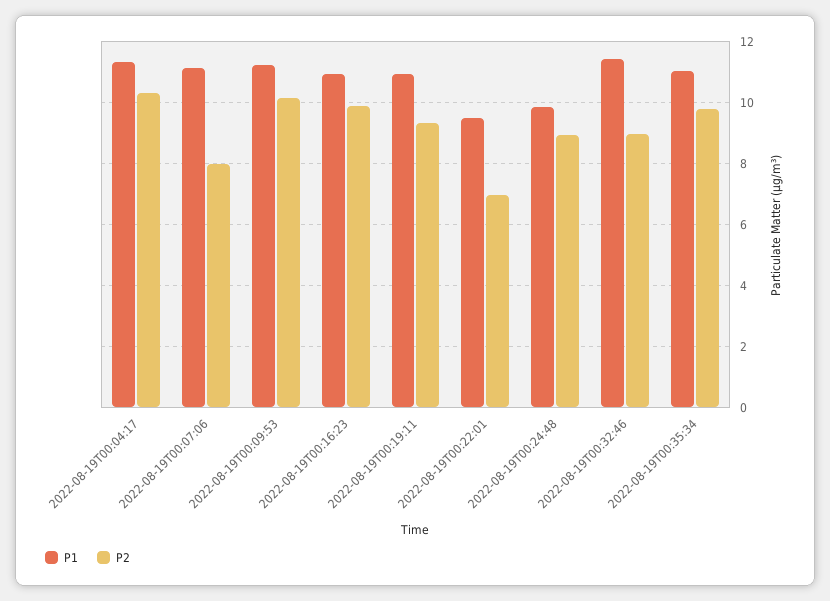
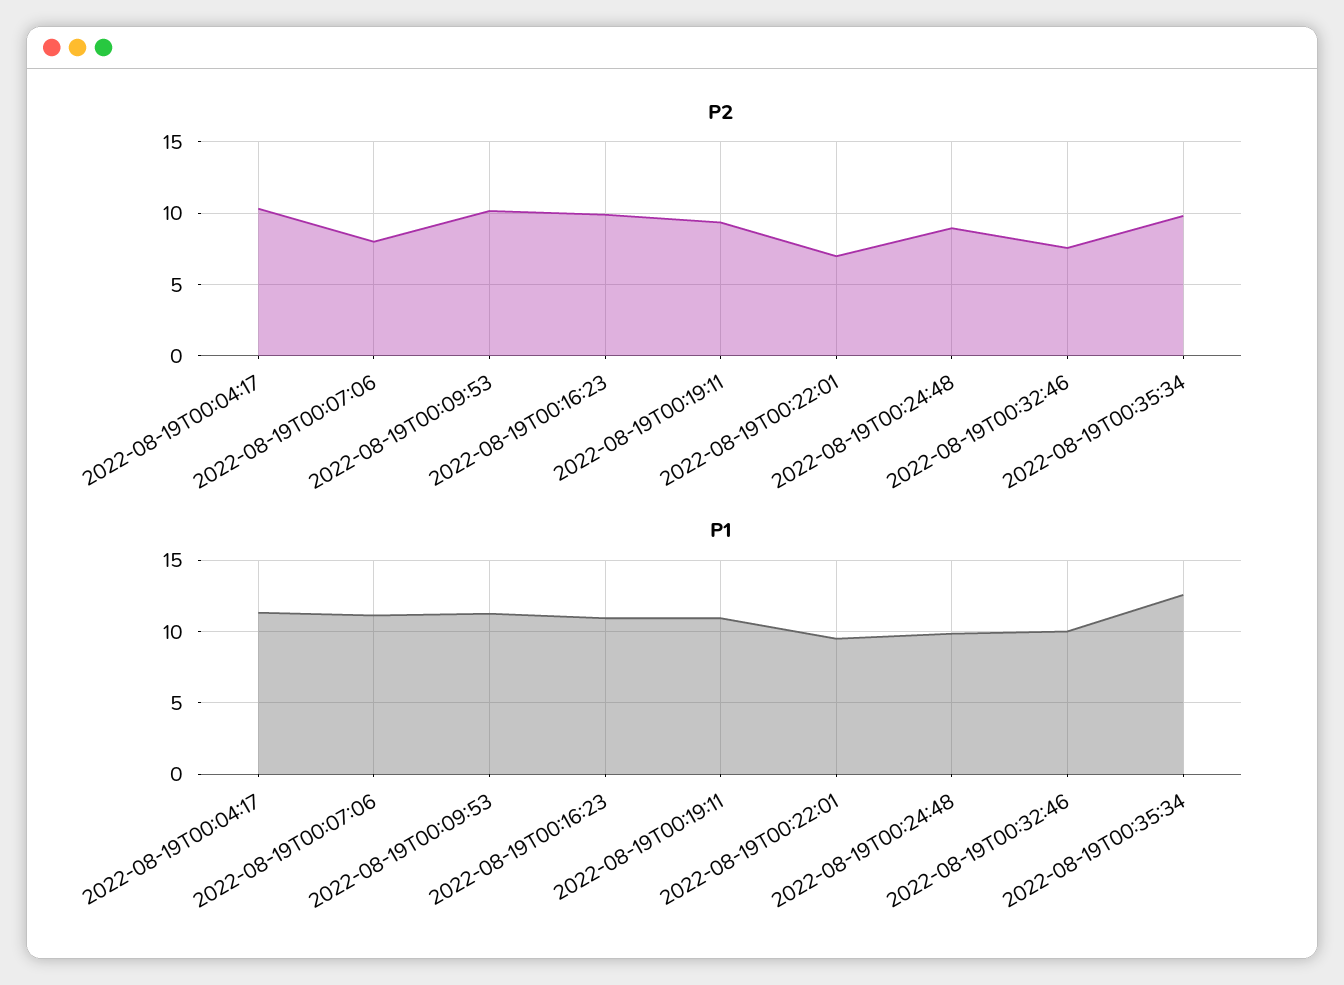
  {
    "P1": {
      "2022-08-19T00:04:17": 11.4,
      "2022-08-19T00:07:06": 11.2,
      "2022-08-19T00:09:53": 11.2,
      "2022-08-19T00:16:23": 11,
      "2022-08-19T00:19:11": 11,
      "2022-08-19T00:22:01": 9.6,
      "2022-08-19T00:24:48": 9.8,
-     "2022-08-19T00:32:46": 11.4,
+     "2022-08-19T00:32:46": 10,
-     "2022-08-19T00:35:34": 11
+     "2022-08-19T00:35:34": 12.5
    },
    "P2": {
      "2022-08-19T00:04:17": 10.4,
      "2022-08-19T00:07:06": 8,
      "2022-08-19T00:09:53": 10.2,
      "2022-08-19T00:16:23": 10,
      "2022-08-19T00:19:11": 9.4,
      "2022-08-19T00:22:01": 7,
      "2022-08-19T00:24:48": 9,
-     "2022-08-19T00:32:46": 9,
+     "2022-08-19T00:32:46": 7.5,
      "2022-08-19T00:35:34": 9.8
    }
  }

